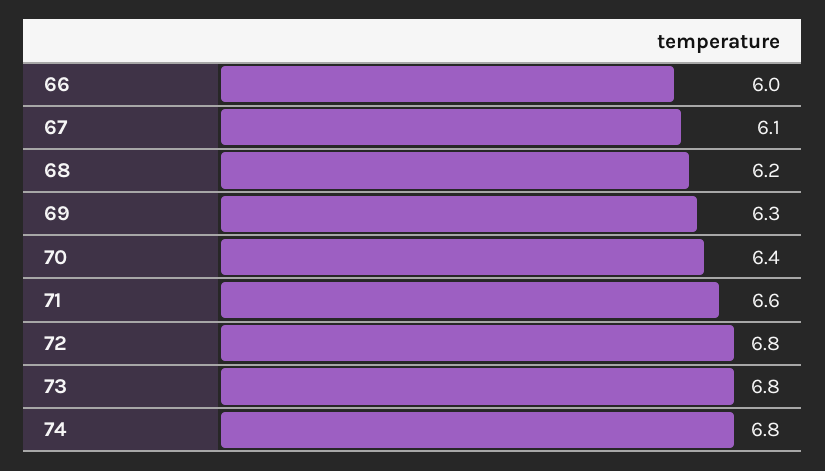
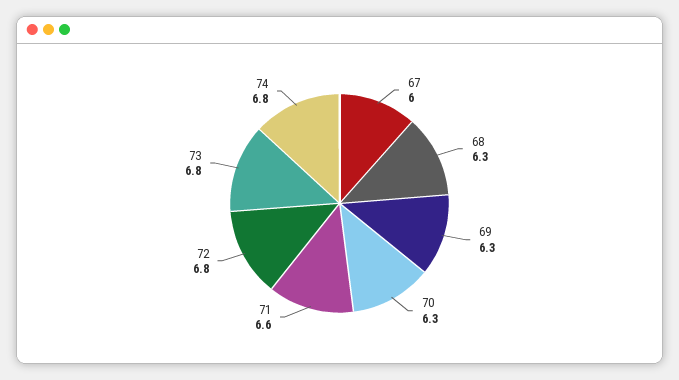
  {
-   "66": 6,
-   "67": 6.1,
+   "67": 6,
-   "68": 6.2,
+   "68": 6.3,
    "69": 6.3,
-   "70": 6.4,
+   "70": 6.3,
    "71": 6.6,
    "72": 6.8,
    "73": 6.8,
    "74": 6.8
  }

